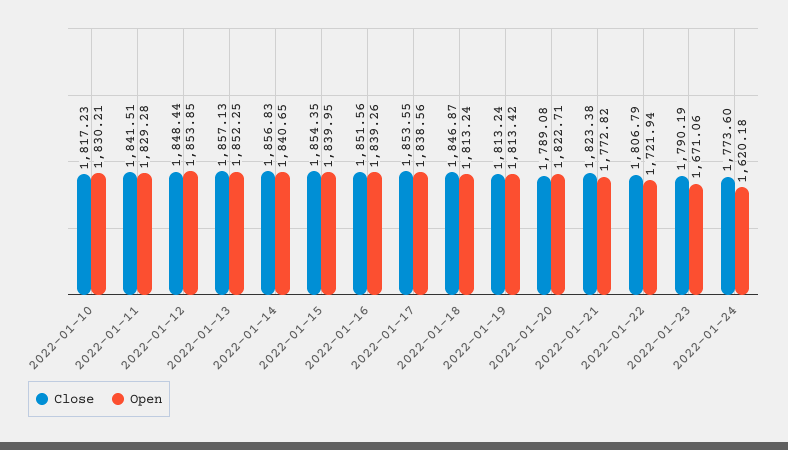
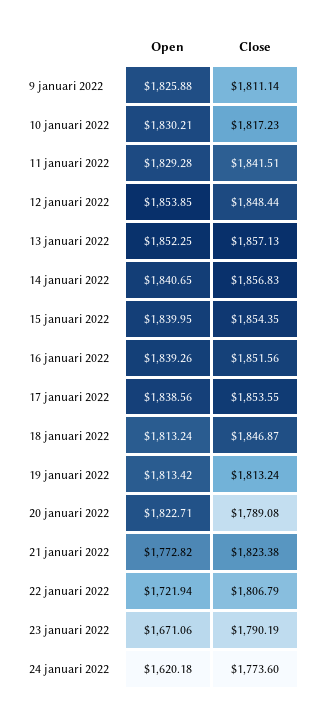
  {
    "Close": {
      "2022-01-10": 1817.23,
      "2022-01-11": 1841.51,
      "2022-01-12": 1848.44,
      "2022-01-13": 1857.13,
      "2022-01-14": 1856.83,
      "2022-01-15": 1854.35,
      "2022-01-16": 1851.56,
      "2022-01-17": 1853.55,
      "2022-01-18": 1846.87,
      "2022-01-19": 1813.24,
      "2022-01-20": 1789.08,
      "2022-01-21": 1823.38,
      "2022-01-22": 1806.79,
      "2022-01-23": 1790.19,
-     "2022-01-24": 1773.6
+     "2022-01-24": 1773.6,
+     "9 januari 2022": 1811.14
    },
    "Open": {
      "2022-01-10": 1830.21,
      "2022-01-11": 1829.28,
      "2022-01-12": 1853.85,
      "2022-01-13": 1852.25,
      "2022-01-14": 1840.65,
      "2022-01-15": 1839.95,
      "2022-01-16": 1839.26,
      "2022-01-17": 1838.56,
      "2022-01-18": 1813.24,
      "2022-01-19": 1813.42,
      "2022-01-20": 1822.71,
      "2022-01-21": 1772.82,
      "2022-01-22": 1721.94,
      "2022-01-23": 1671.06,
-     "2022-01-24": 1620.18
+     "2022-01-24": 1620.18,
+     "9 januari 2022": 1825.88
    }
  }

